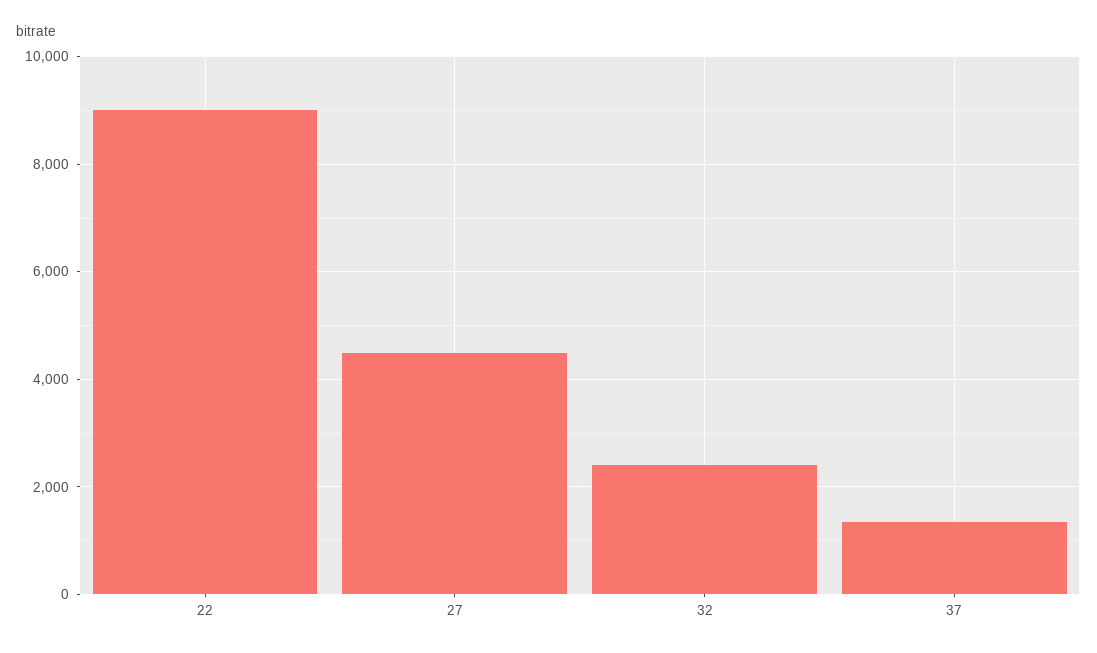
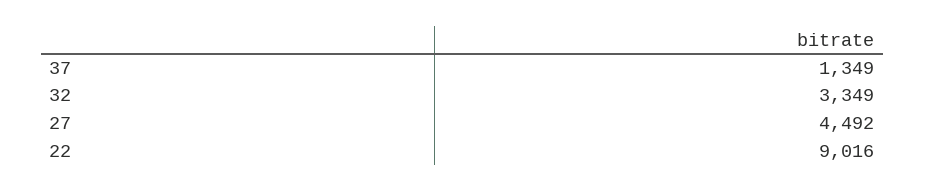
  {
    "22": 9016,
    "27": 4492,
-   "32": 2400,
+   "32": 3349,
    "37": 1349
  }

